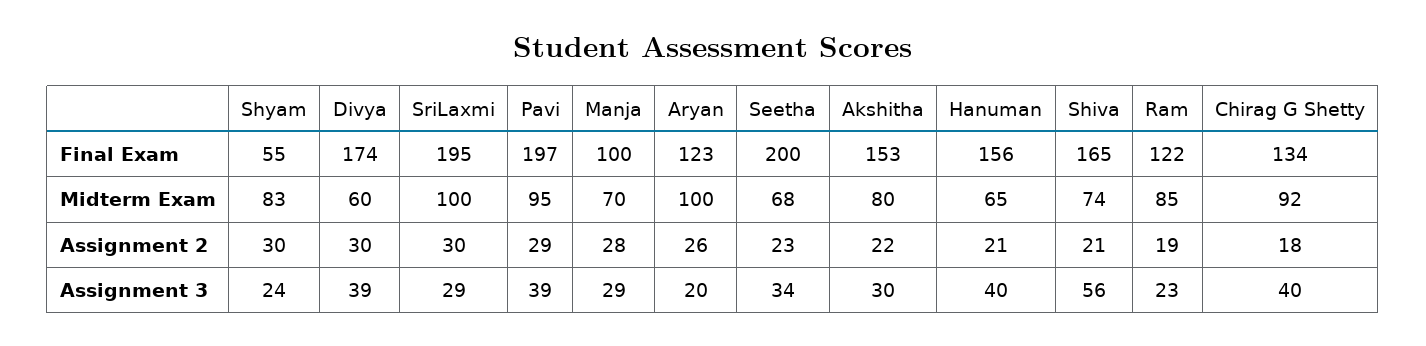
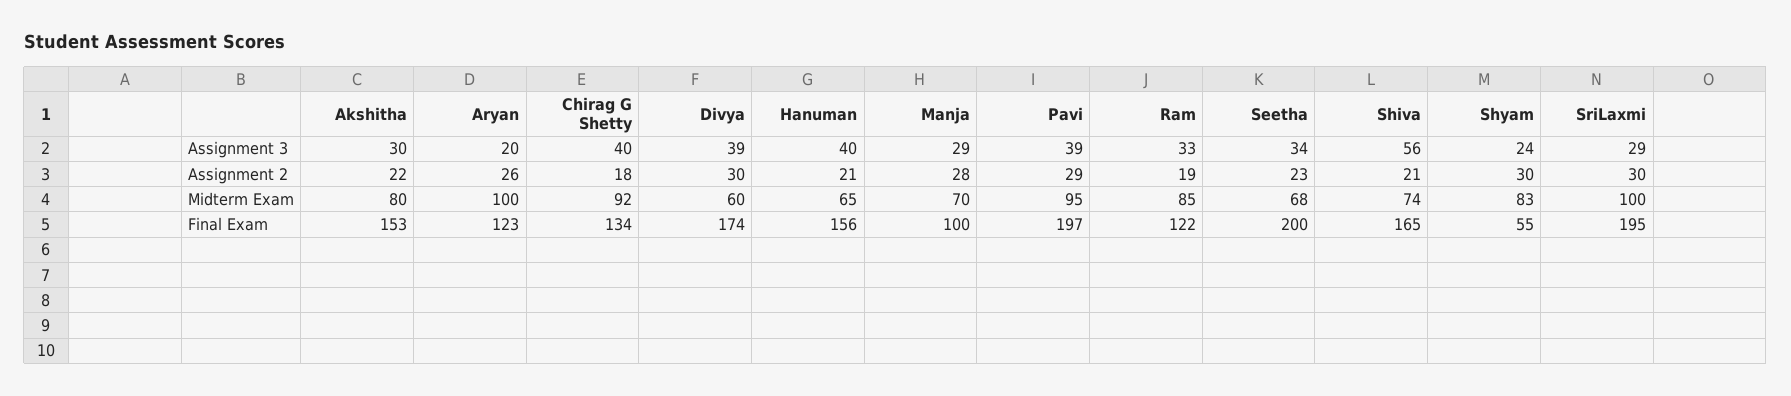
  {
    "Shyam": {
      "Final Exam": 55,
      "Midterm Exam": 83,
      "Assignment 2": 30,
      "Assignment 3": 24
    },
    "Divya": {
      "Final Exam": 174,
      "Midterm Exam": 60,
      "Assignment 2": 30,
      "Assignment 3": 39
    },
    "SriLaxmi": {
      "Final Exam": 195,
      "Midterm Exam": 100,
      "Assignment 2": 30,
      "Assignment 3": 29
    },
    "Pavi": {
      "Final Exam": 197,
      "Midterm Exam": 95,
      "Assignment 2": 29,
      "Assignment 3": 39
    },
    "Manja": {
      "Final Exam": 100,
      "Midterm Exam": 70,
      "Assignment 2": 28,
      "Assignment 3": 29
    },
    "Aryan": {
      "Final Exam": 123,
      "Midterm Exam": 100,
      "Assignment 2": 26,
      "Assignment 3": 20
    },
    "Seetha": {
      "Final Exam": 200,
      "Midterm Exam": 68,
      "Assignment 2": 23,
      "Assignment 3": 34
    },
    "Akshitha": {
      "Final Exam": 153,
      "Midterm Exam": 80,
      "Assignment 2": 22,
      "Assignment 3": 30
    },
    "Hanuman": {
      "Final Exam": 156,
      "Midterm Exam": 65,
      "Assignment 2": 21,
      "Assignment 3": 40
    },
    "Shiva": {
      "Final Exam": 165,
      "Midterm Exam": 74,
      "Assignment 2": 21,
      "Assignment 3": 56
    },
    "Ram": {
      "Final Exam": 122,
      "Midterm Exam": 85,
      "Assignment 2": 19,
-     "Assignment 3": 23
+     "Assignment 3": 33
    },
    "Chirag G Shetty": {
      "Final Exam": 134,
      "Midterm Exam": 92,
      "Assignment 2": 18,
      "Assignment 3": 40
    }
  }

